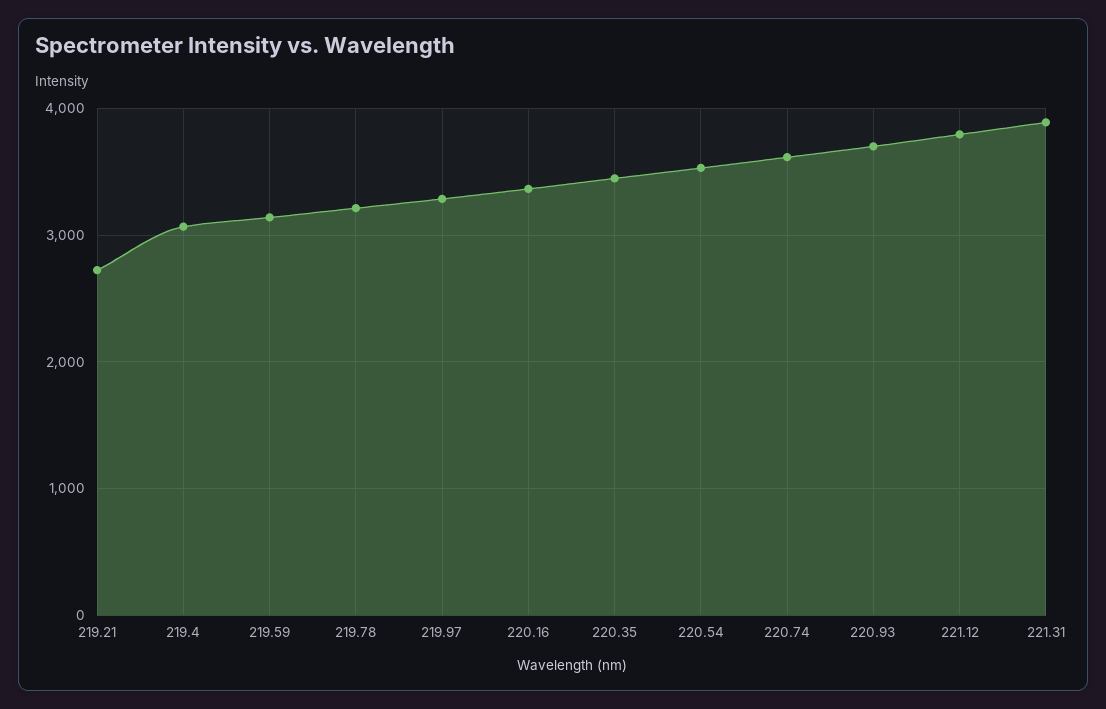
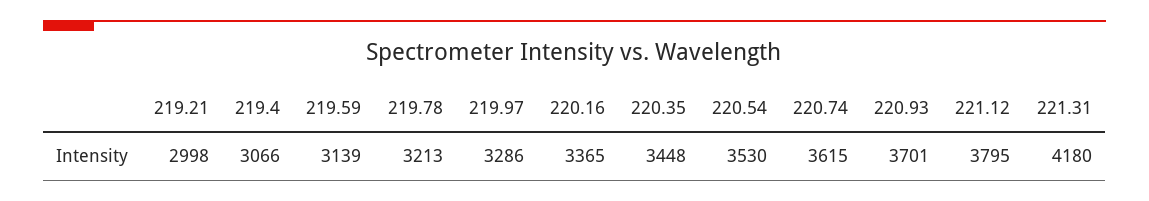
  {
-   "219.21": 2700,
+   "219.21": 2998,
    "219.4": 3066,
    "219.59": 3139,
    "219.78": 3213,
    "219.97": 3286,
    "220.16": 3365,
    "220.35": 3448,
    "220.54": 3530,
    "220.74": 3615,
    "220.93": 3701,
    "221.12": 3795,
-   "221.31": 3900
+   "221.31": 4180
  }

